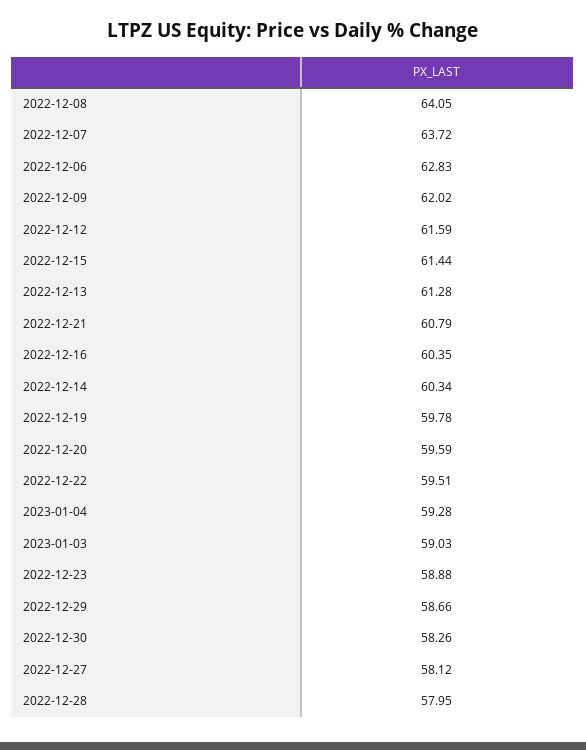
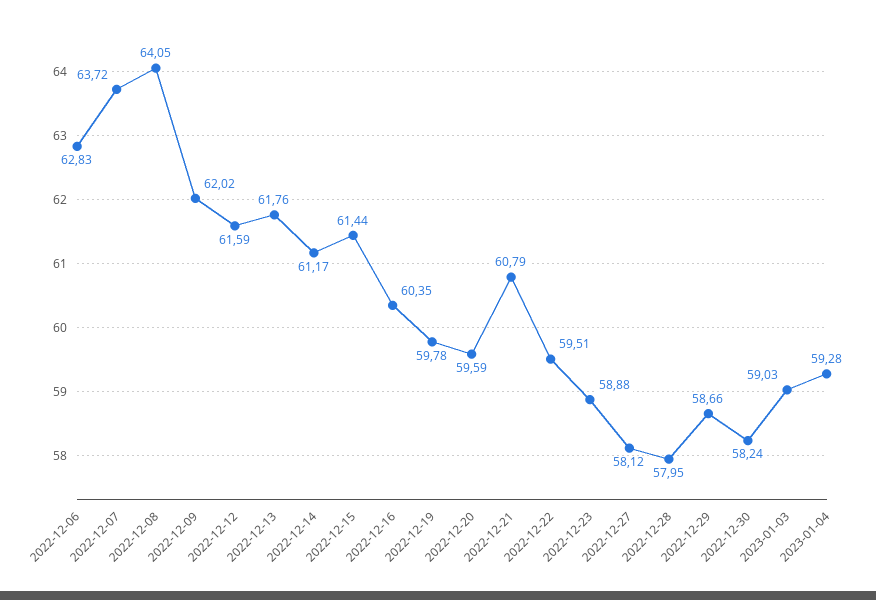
  {
    "2022-12-08": 64.05,
    "2022-12-07": 63.72,
    "2022-12-06": 62.83,
    "2022-12-09": 62.02,
    "2022-12-12": 61.59,
    "2022-12-15": 61.44,
-   "2022-12-13": 61.28,
+   "2022-12-13": 61.76,
    "2022-12-21": 60.79,
    "2022-12-16": 60.35,
-   "2022-12-14": 60.34,
+   "2022-12-14": 61.17,
    "2022-12-19": 59.78,
    "2022-12-20": 59.59,
    "2022-12-22": 59.51,
    "2023-01-04": 59.28,
    "2023-01-03": 59.03,
    "2022-12-23": 58.88,
    "2022-12-29": 58.66,
-   "2022-12-30": 58.26,
+   "2022-12-30": 58.24,
    "2022-12-27": 58.12,
    "2022-12-28": 57.95
  }

